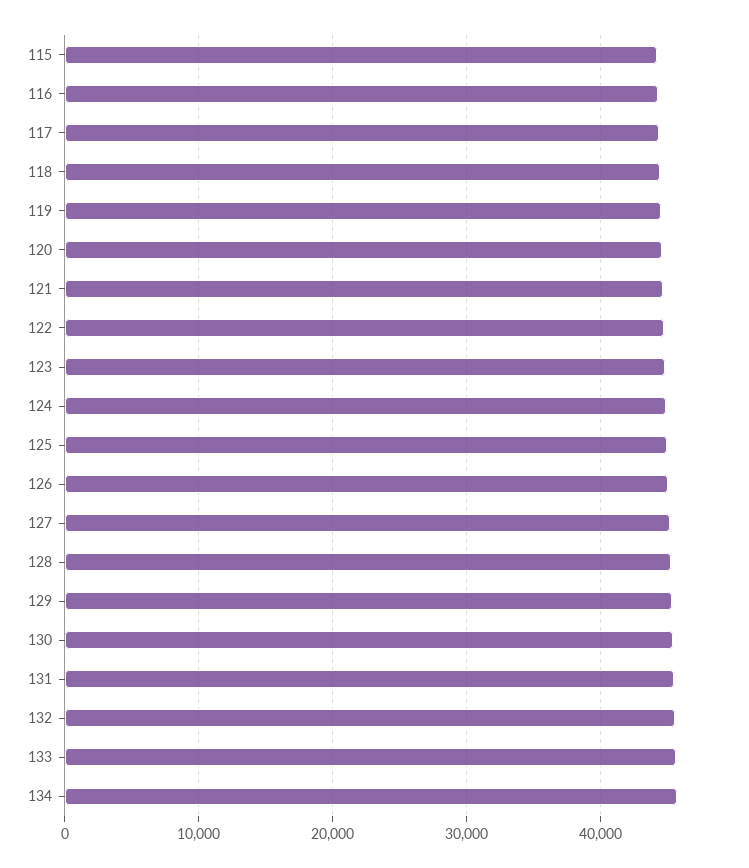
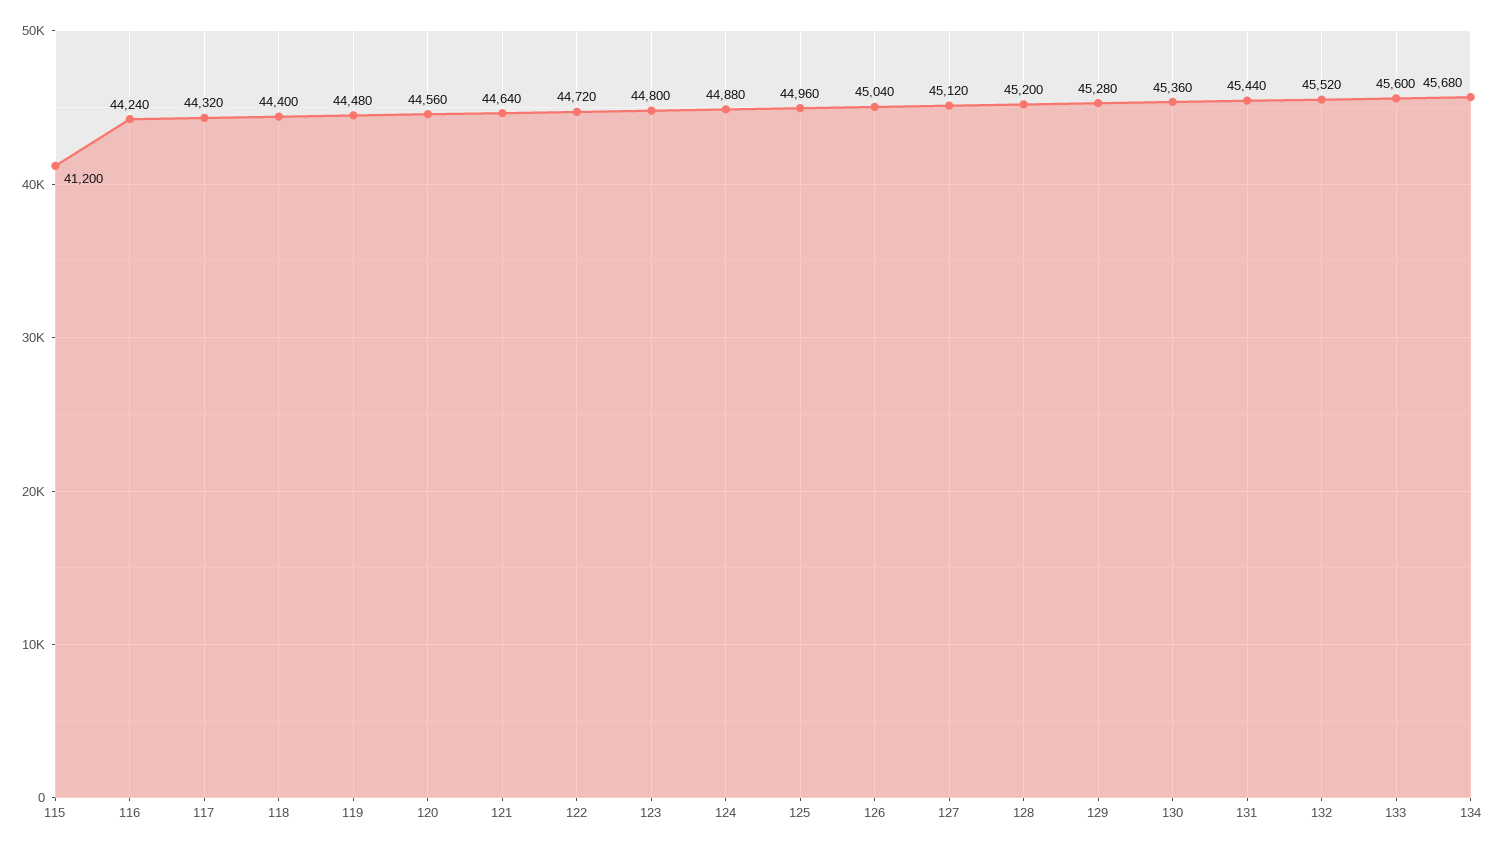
  {
-   "115": 44000,
+   "115": 41200,
    "116": 44240,
    "117": 44320,
    "118": 44400,
    "119": 44480,
    "120": 44560,
    "121": 44640,
    "122": 44720,
    "123": 44800,
    "124": 44880,
    "125": 44960,
    "126": 45040,
    "127": 45120,
    "128": 45200,
    "129": 45280,
    "130": 45360,
    "131": 45440,
    "132": 45520,
    "133": 45600,
    "134": 45680
  }

